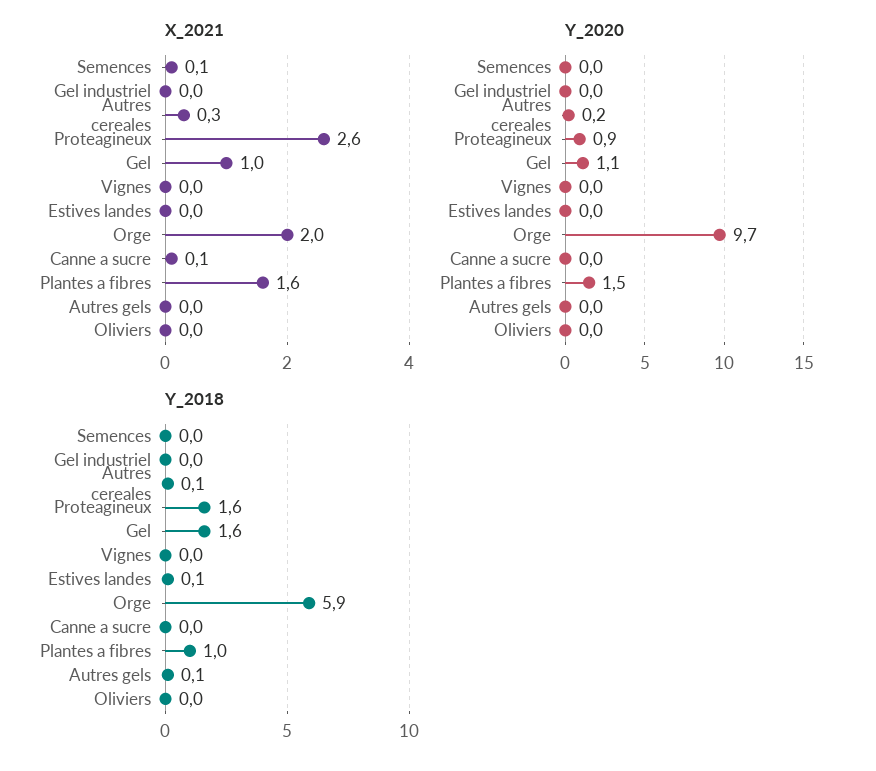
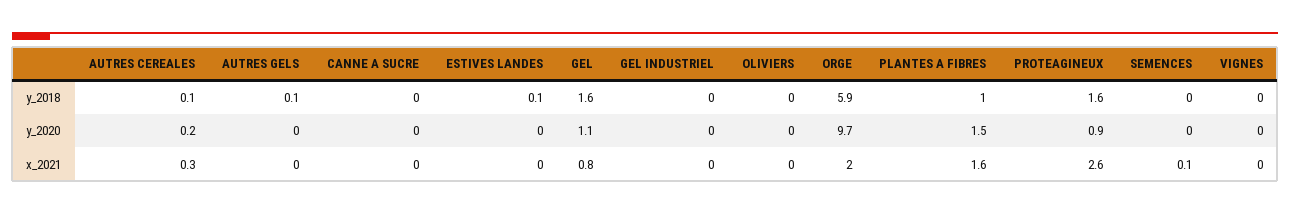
  {
    "X_2021": {
      "Semences": 0.1,
      "Gel industriel": 0,
      "Autres cereales": 0.3,
      "Proteagineux": 2.6,
-     "Gel": 1,
+     "Gel": 0.8,
      "Vignes": 0,
      "Estives landes": 0,
      "Orge": 2,
-     "Canne a sucre": 0.1,
+     "Canne a sucre": 0,
      "Plantes a fibres": 1.6,
      "Autres gels": 0,
      "Oliviers": 0
    },
    "Y_2020": {
      "Semences": 0,
      "Gel industriel": 0,
      "Autres cereales": 0.2,
      "Proteagineux": 0.9,
      "Gel": 1.1,
      "Vignes": 0,
      "Estives landes": 0,
      "Orge": 9.7,
      "Canne a sucre": 0,
      "Plantes a fibres": 1.5,
      "Autres gels": 0,
      "Oliviers": 0
    },
    "Y_2018": {
      "Semences": 0,
      "Gel industriel": 0,
      "Autres cereales": 0.1,
      "Proteagineux": 1.6,
      "Gel": 1.6,
      "Vignes": 0,
      "Estives landes": 0.1,
      "Orge": 5.9,
      "Canne a sucre": 0,
      "Plantes a fibres": 1,
      "Autres gels": 0.1,
      "Oliviers": 0
    }
  }

